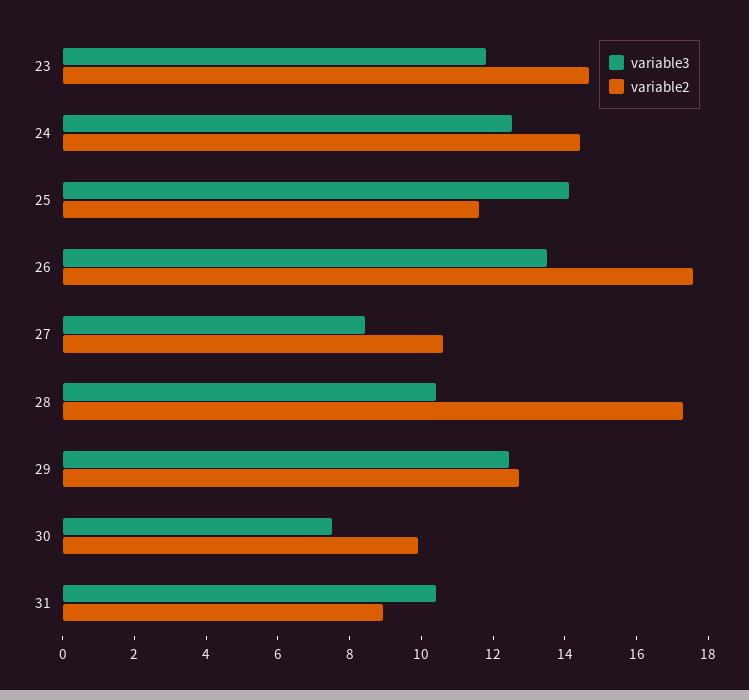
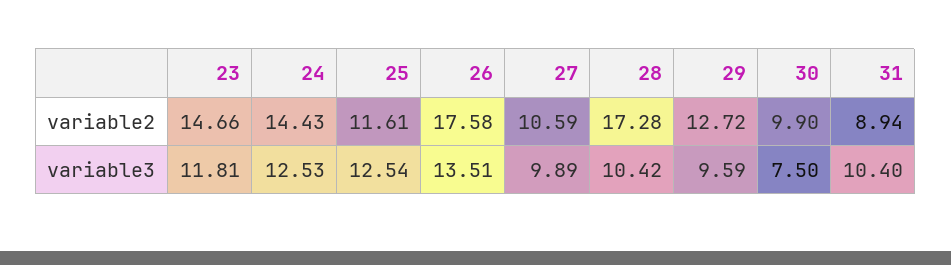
  {
    "variable3": {
      "23": 11.81,
      "24": 12.53,
-     "25": 14,
+     "25": 12.54,
      "26": 13.51,
-     "27": 8.5,
+     "27": 9.89,
      "28": 10.42,
-     "29": 12.5,
+     "29": 9.59,
      "30": 7.5,
      "31": 10.4
    },
    "variable2": {
      "23": 14.66,
      "24": 14.43,
      "25": 11.61,
      "26": 17.58,
      "27": 10.59,
      "28": 17.28,
      "29": 12.72,
      "30": 9.9,
      "31": 8.94
    }
  }

